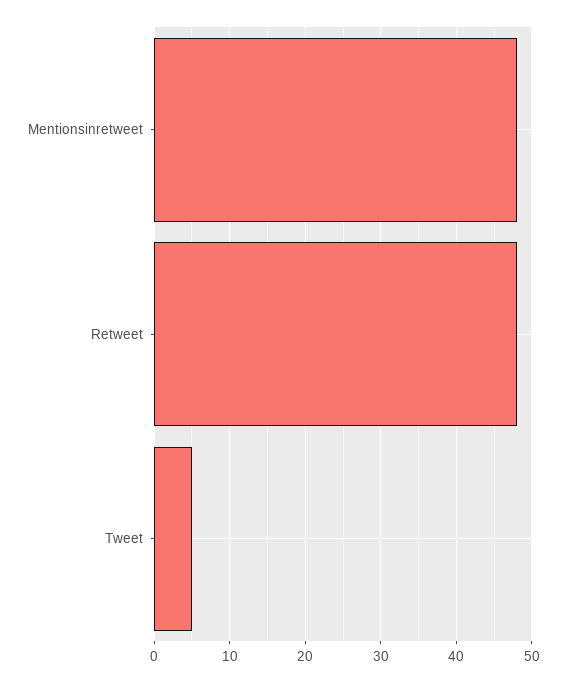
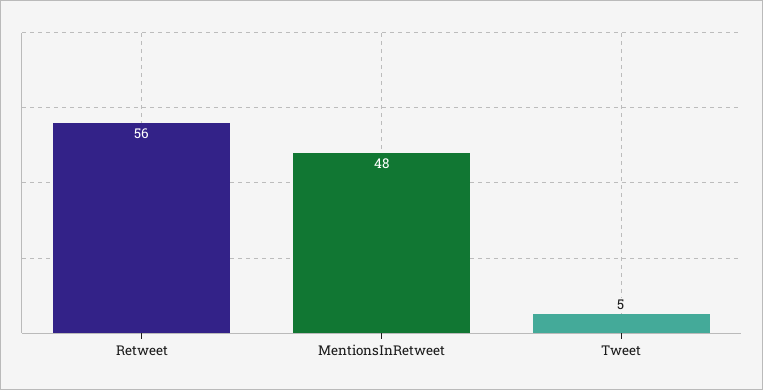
  {
    "Mentionsinretweet": 48,
-   "Retweet": 48,
+   "Retweet": 56,
    "Tweet": 5
  }

